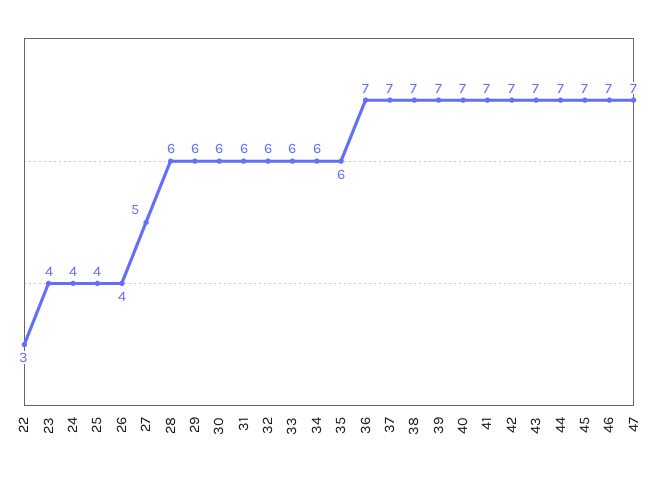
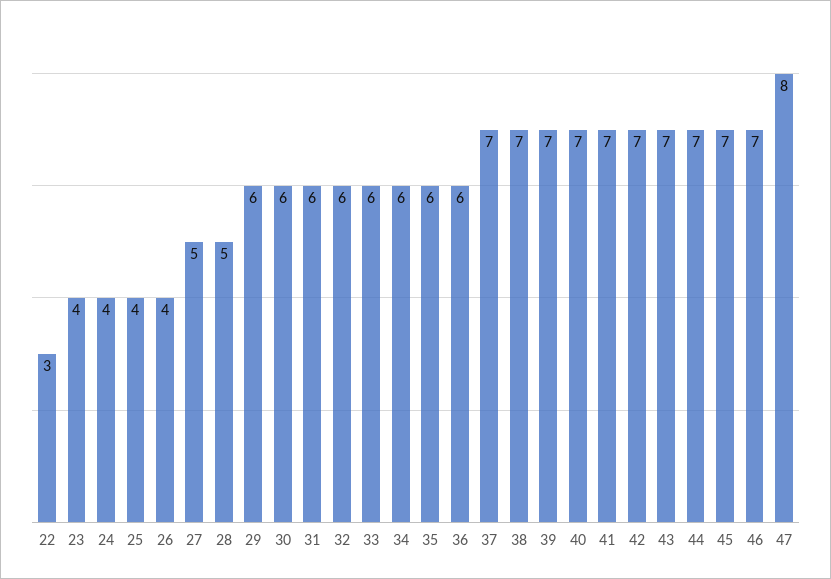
  {
    "22": 3,
    "23": 4,
    "24": 4,
    "25": 4,
    "26": 4,
    "27": 5,
-   "28": 6,
+   "28": 5,
    "29": 6,
    "30": 6,
    "31": 6,
    "32": 6,
    "33": 6,
    "34": 6,
    "35": 6,
-   "36": 7,
+   "36": 6,
    "37": 7,
    "38": 7,
    "39": 7,
    "40": 7,
    "41": 7,
    "42": 7,
    "43": 7,
    "44": 7,
    "45": 7,
    "46": 7,
-   "47": 7
+   "47": 8
  }

